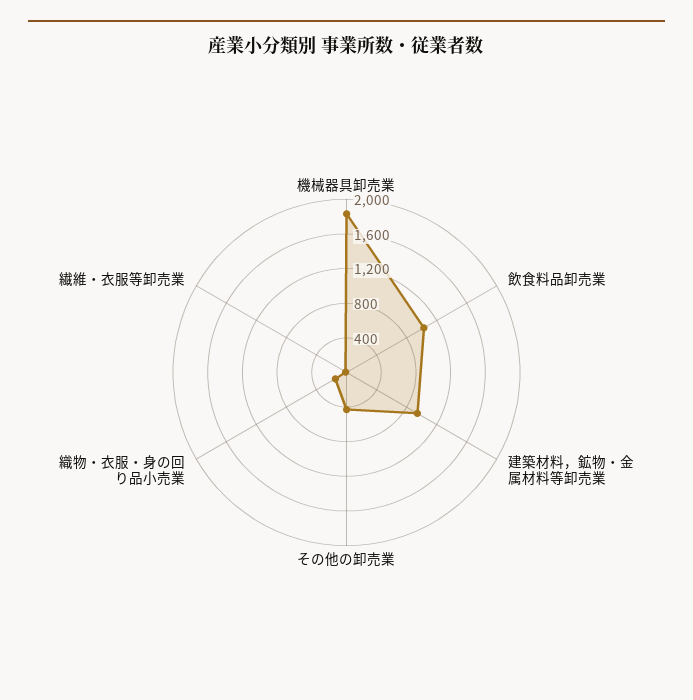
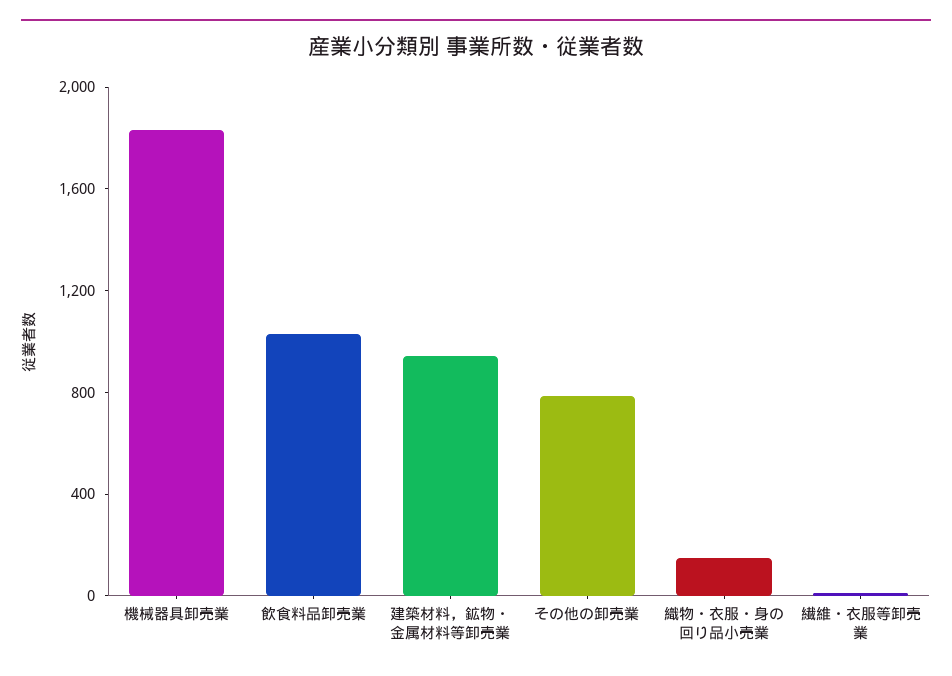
  {
    "機械器具卸売業": 1800,
    "飲食料品卸売業": 1000,
    "建築材料，鉱物・金属材料等卸売業": 900,
-   "その他の卸売業": 400,
+   "その他の卸売業": 800,
    "織物・衣服・身の回り品小売業": 100,
    "繊維・衣服等卸売業": 0
  }

